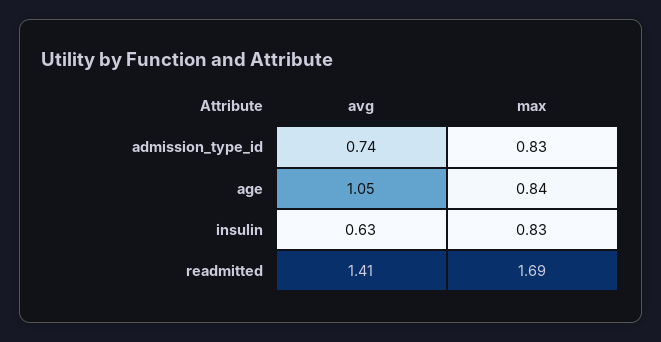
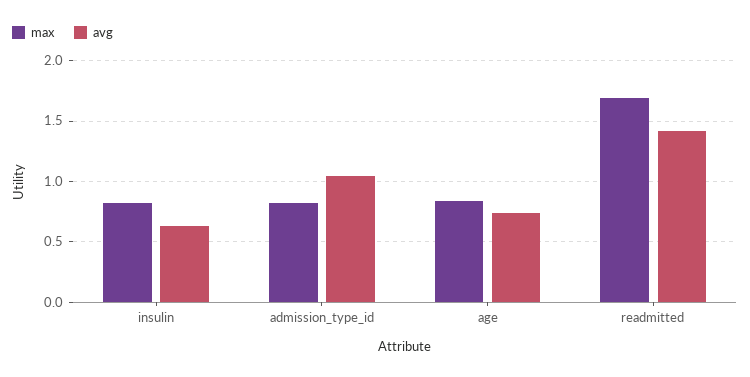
  {
    "avg": {
-     "admission_type_id": 0.74,
+     "admission_type_id": 1.05,
-     "age": 1.05,
+     "age": 0.75,
      "insulin": 0.63,
      "readmitted": 1.41
    },
    "max": {
      "admission_type_id": 0.83,
      "age": 0.84,
      "insulin": 0.83,
      "readmitted": 1.69
    }
  }

